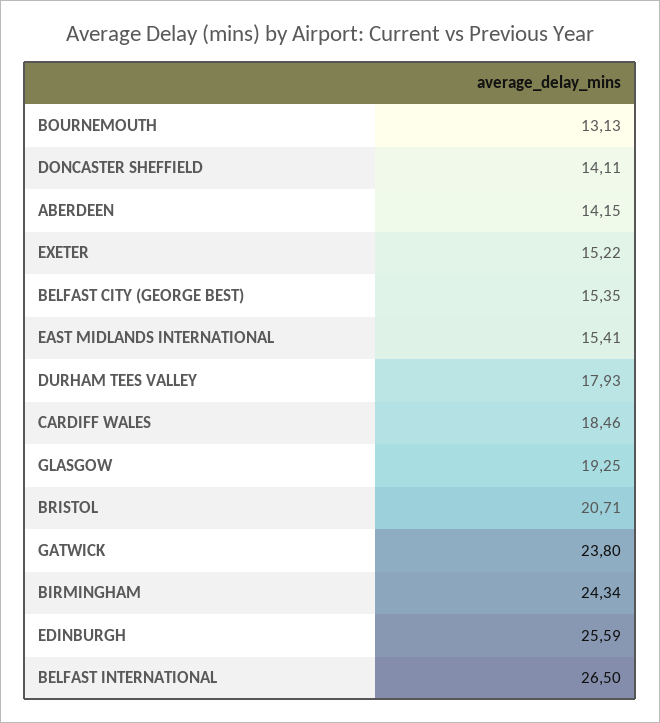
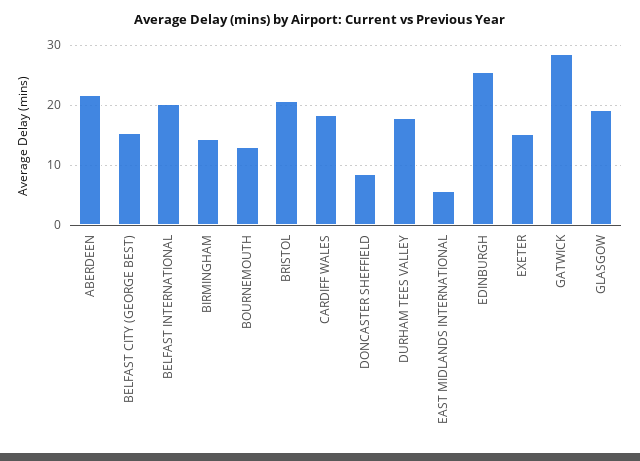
  {
    "BOURNEMOUTH": 13.13,
-   "DONCASTER SHEFFIELD": 14.11,
+   "DONCASTER SHEFFIELD": 8,
-   "ABERDEEN": 14.15,
+   "ABERDEEN": 22,
    "EXETER": 15.22,
    "BELFAST CITY (GEORGE BEST)": 15.35,
-   "EAST MIDLANDS INTERNATIONAL": 15.41,
+   "EAST MIDLANDS INTERNATIONAL": 6,
    "DURHAM TEES VALLEY": 17.93,
    "CARDIFF WALES": 18.46,
    "GLASGOW": 19.25,
    "BRISTOL": 20.71,
-   "GATWICK": 23.8,
+   "GATWICK": 28,
-   "BIRMINGHAM": 24.34,
+   "BIRMINGHAM": 14,
    "EDINBURGH": 25.59,
-   "BELFAST INTERNATIONAL": 26.5
+   "BELFAST INTERNATIONAL": 20
  }

